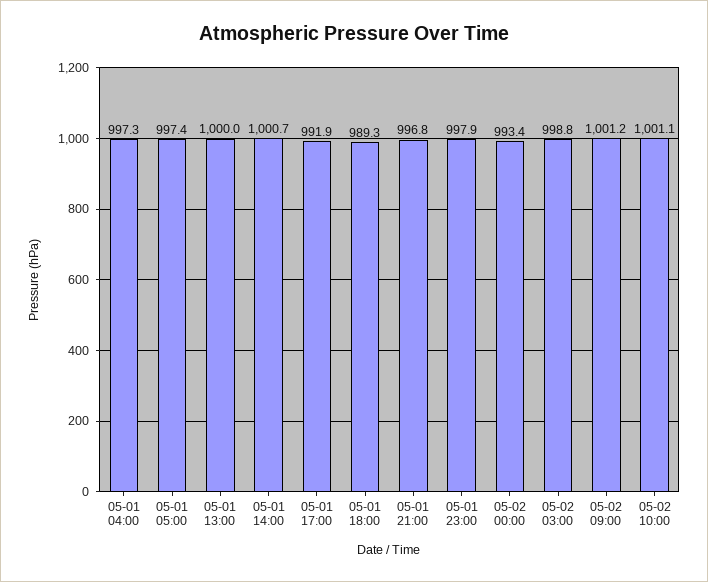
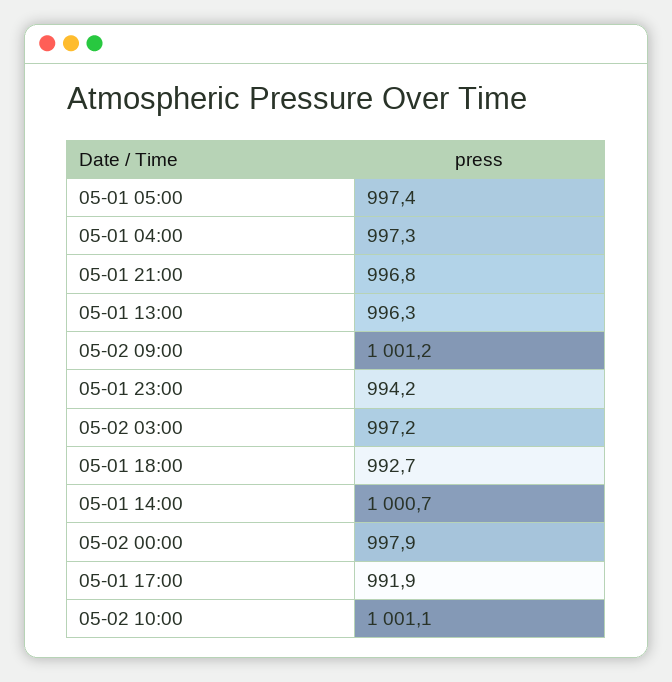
  {
    "05-01 04:00": 997.3,
    "05-01 05:00": 997.4,
-   "05-01 13:00": 1000,
+   "05-01 13:00": 996.3,
    "05-01 14:00": 1000.7,
    "05-01 17:00": 991.9,
-   "05-01 18:00": 989.3,
+   "05-01 18:00": 992.7,
    "05-01 21:00": 996.8,
-   "05-01 23:00": 997.9,
+   "05-01 23:00": 994.2,
-   "05-02 00:00": 993.4,
+   "05-02 00:00": 997.9,
-   "05-02 03:00": 998.8,
+   "05-02 03:00": 997.2,
    "05-02 09:00": 1001.2,
    "05-02 10:00": 1001.1
  }

